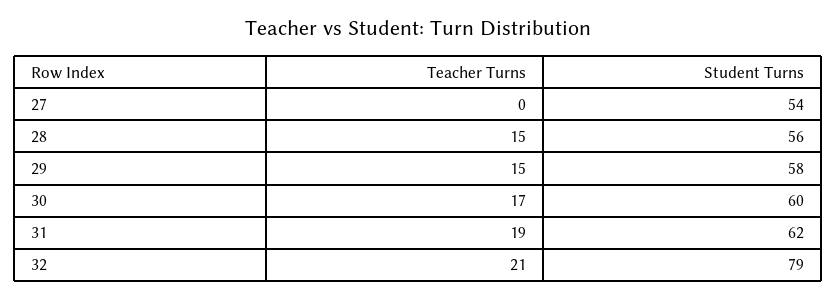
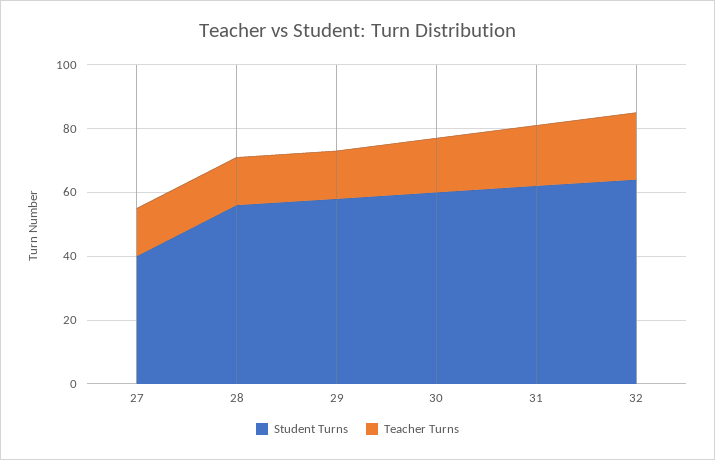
  {
    "Teacher Turns": {
-     "27": 0,
+     "27": 15,
      "28": 15,
      "29": 15,
      "30": 17,
      "31": 19,
      "32": 21
    },
    "Student Turns": {
-     "27": 54,
+     "27": 40,
      "28": 56,
      "29": 58,
      "30": 60,
      "31": 62,
-     "32": 79
+     "32": 65
    }
  }

